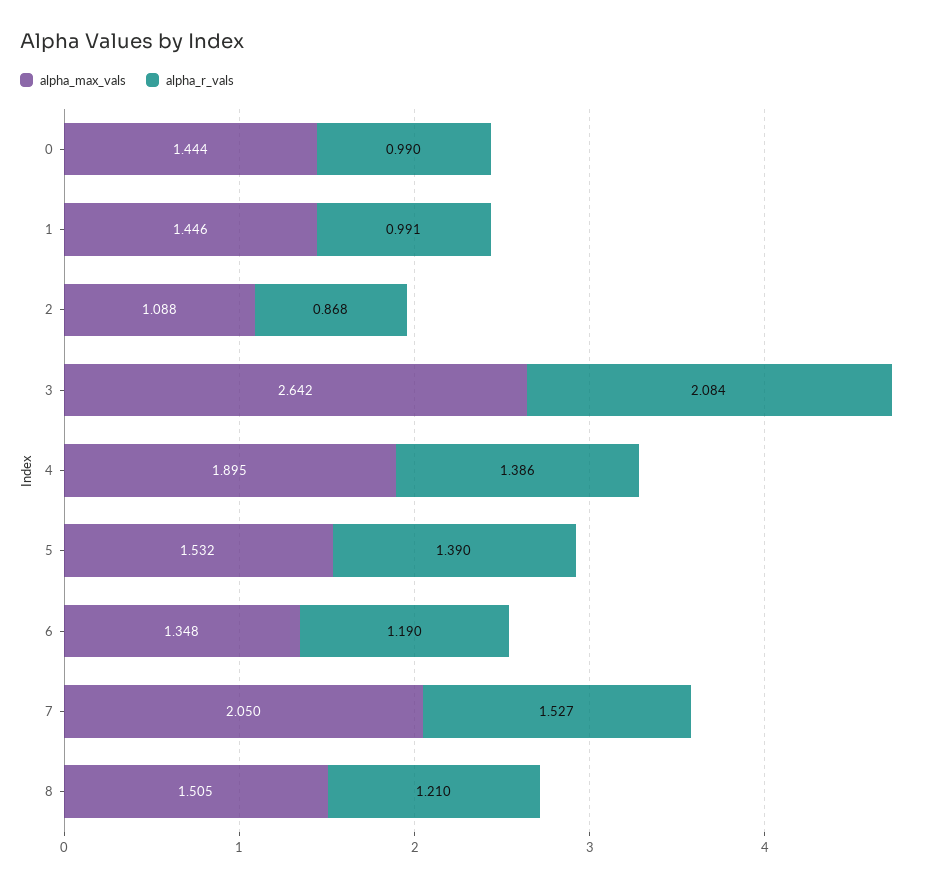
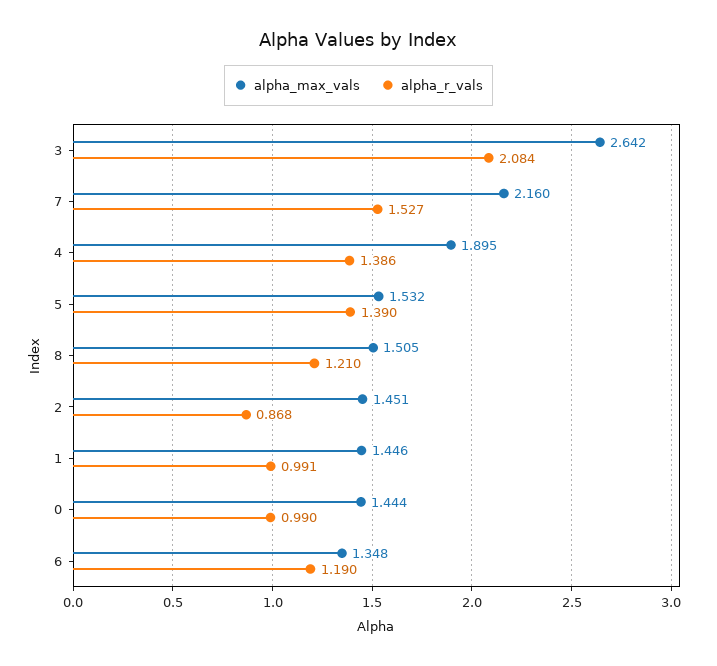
  {
    "alpha_max_vals": {
      "0": 1.444,
      "1": 1.446,
-     "2": 1.088,
+     "2": 1.451,
      "3": 2.642,
      "4": 1.895,
      "5": 1.532,
      "6": 1.348,
-     "7": 2.05,
+     "7": 2.16,
      "8": 1.505
    },
    "alpha_r_vals": {
      "0": 0.99,
      "1": 0.991,
      "2": 0.868,
      "3": 2.084,
      "4": 1.386,
      "5": 1.39,
      "6": 1.19,
      "7": 1.527,
      "8": 1.21
    }
  }

